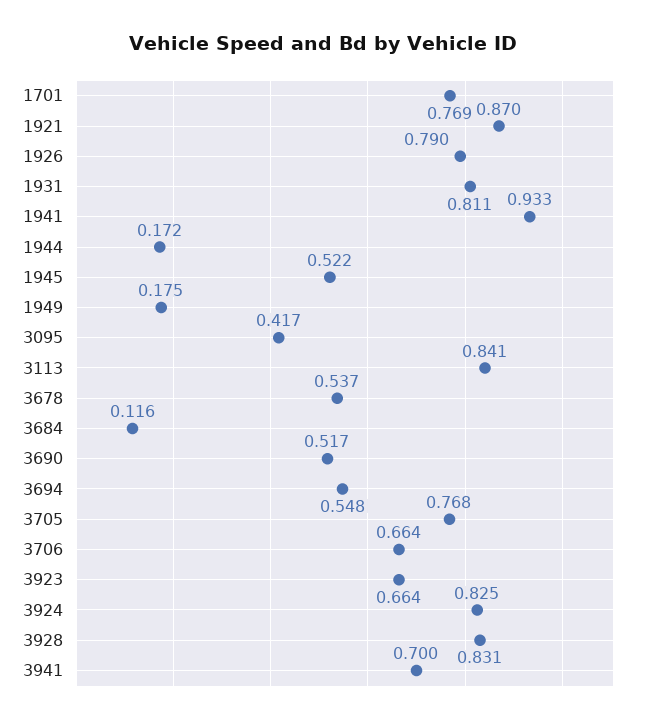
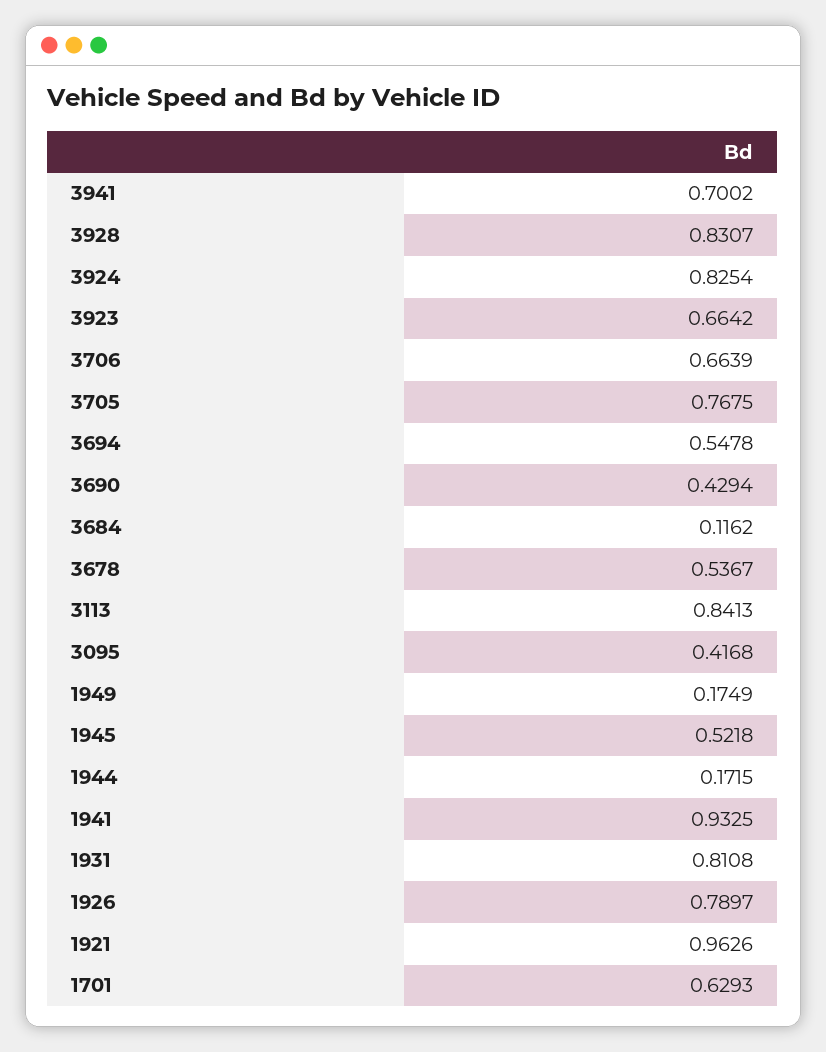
  {
-   "1701": 0.769,
+   "1701": 0.6293,
-   "1921": 0.87,
+   "1921": 0.9626,
    "1926": 0.7897,
    "1931": 0.8108,
    "1941": 0.9325,
    "1944": 0.1715,
    "1945": 0.5218,
    "1949": 0.1749,
    "3095": 0.4168,
    "3113": 0.8413,
    "3678": 0.5367,
    "3684": 0.1162,
-   "3690": 0.517,
+   "3690": 0.4294,
    "3694": 0.5478,
    "3705": 0.7675,
    "3706": 0.6639,
    "3923": 0.6642,
    "3924": 0.8254,
    "3928": 0.8307,
    "3941": 0.7002
  }

